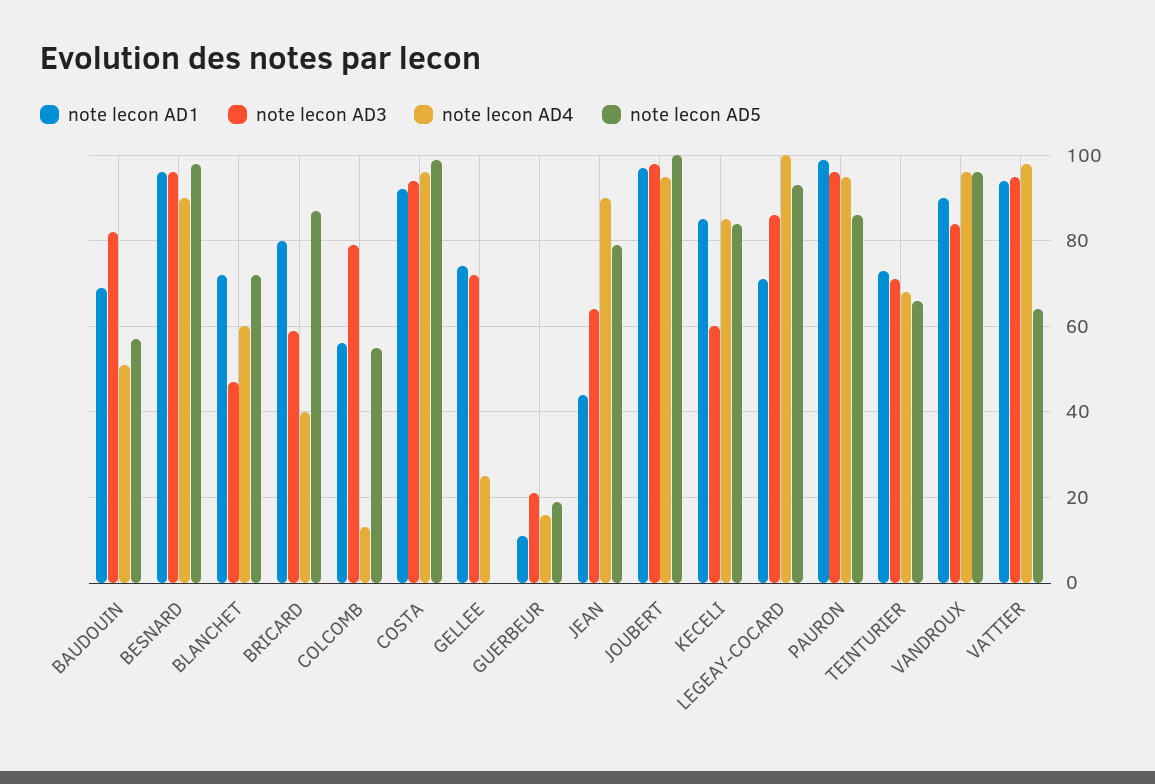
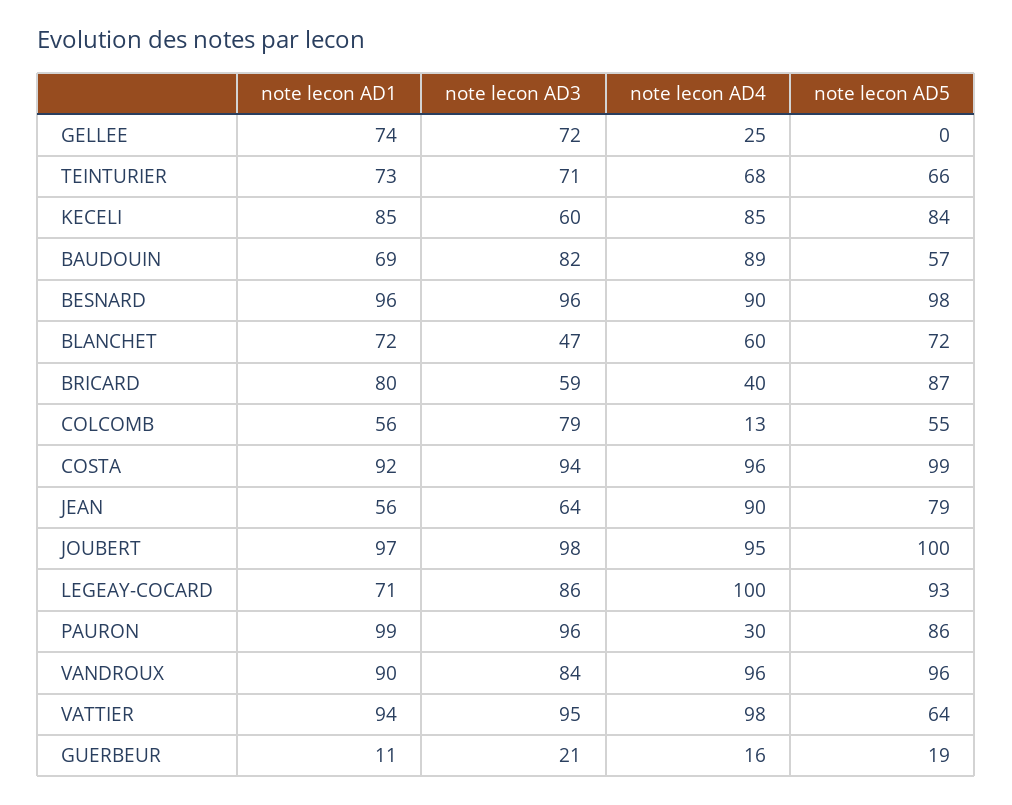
  {
    "note lecon AD1": {
      "BAUDOUIN": 69,
      "BESNARD": 96,
      "BLANCHET": 72,
      "BRICARD": 80,
      "COLCOMB": 56,
      "COSTA": 92,
      "GELLEE": 74,
      "GUERBEUR": 11,
-     "JEAN": 45,
+     "JEAN": 56,
      "JOUBERT": 97,
      "KECELI": 85,
      "LEGEAY-COCARD": 71,
      "PAURON": 99,
      "TEINTURIER": 73,
      "VANDROUX": 90,
      "VATTIER": 94
    },
    "note lecon AD3": {
      "BAUDOUIN": 82,
      "BESNARD": 96,
      "BLANCHET": 47,
      "BRICARD": 59,
      "COLCOMB": 79,
      "COSTA": 94,
      "GELLEE": 72,
      "GUERBEUR": 21,
      "JEAN": 64,
      "JOUBERT": 98,
      "KECELI": 60,
      "LEGEAY-COCARD": 86,
      "PAURON": 96,
      "TEINTURIER": 71,
      "VANDROUX": 84,
      "VATTIER": 95
    },
    "note lecon AD4": {
-     "BAUDOUIN": 50,
+     "BAUDOUIN": 89,
      "BESNARD": 90,
      "BLANCHET": 60,
      "BRICARD": 40,
      "COLCOMB": 13,
      "COSTA": 96,
      "GELLEE": 25,
      "GUERBEUR": 16,
      "JEAN": 90,
      "JOUBERT": 95,
      "KECELI": 85,
      "LEGEAY-COCARD": 100,
-     "PAURON": 95,
+     "PAURON": 30,
      "TEINTURIER": 68,
      "VANDROUX": 96,
      "VATTIER": 98
    },
    "note lecon AD5": {
      "BAUDOUIN": 57,
      "BESNARD": 98,
      "BLANCHET": 72,
      "BRICARD": 87,
      "COLCOMB": 55,
      "COSTA": 99,
      "GELLEE": 0,
      "GUERBEUR": 19,
      "JEAN": 79,
      "JOUBERT": 100,
      "KECELI": 84,
      "LEGEAY-COCARD": 93,
      "PAURON": 86,
      "TEINTURIER": 66,
      "VANDROUX": 96,
      "VATTIER": 64
    }
  }

